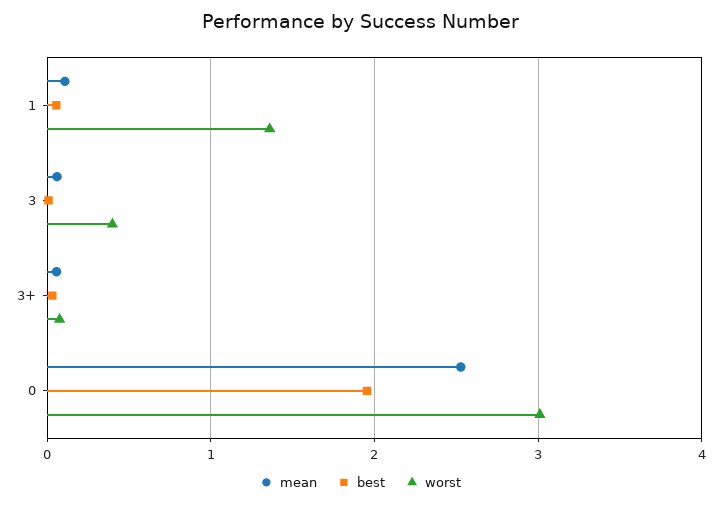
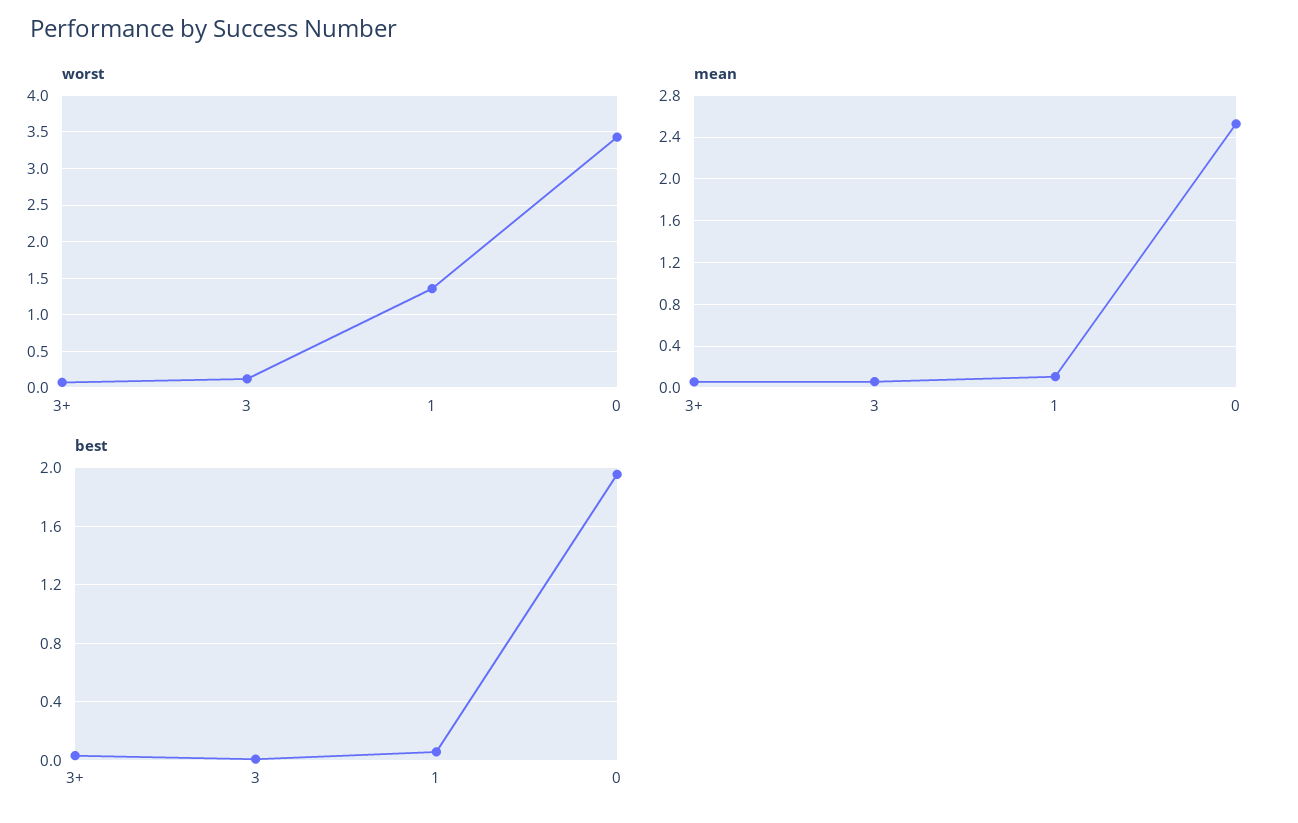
  {
    "mean": {
      "1": 0.1,
      "3": 0.1,
      "3+": 0.1,
      "0": 2.5
    },
    "best": {
      "1": 0.05,
      "3": 0,
      "3+": 0.05,
      "0": 1.95
    },
    "worst": {
      "1": 1.4,
-     "3": 0.4,
+     "3": 0.1,
      "3+": 0.1,
-     "0": 3
+     "0": 3.4
    }
  }

